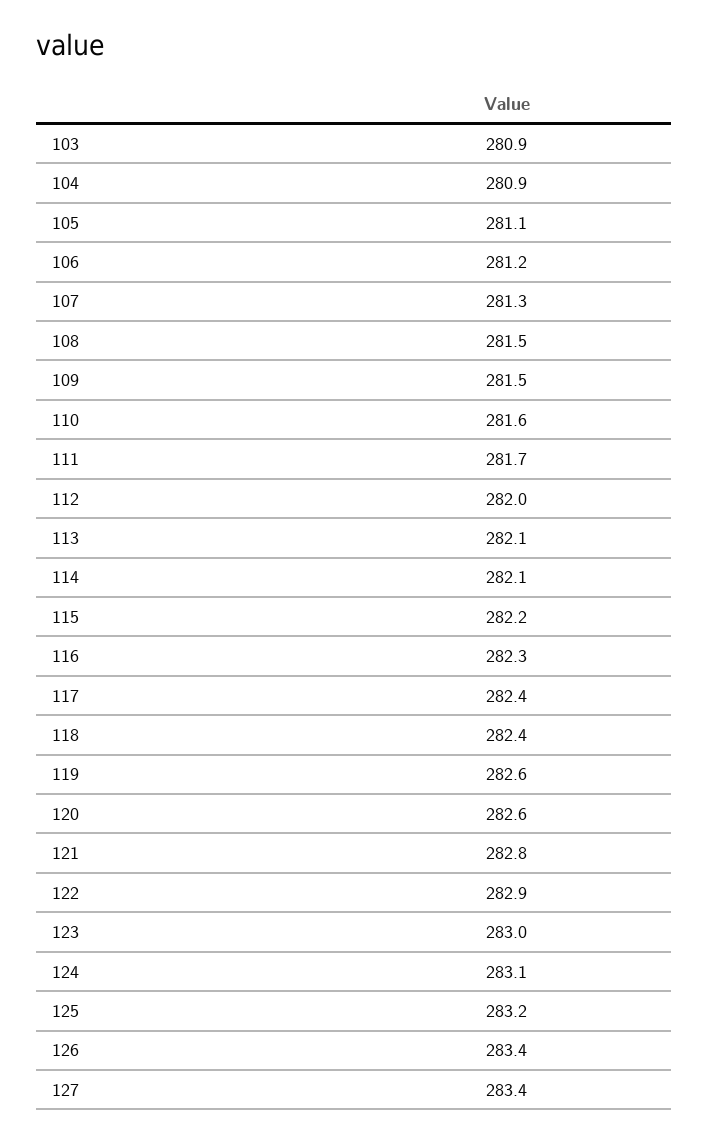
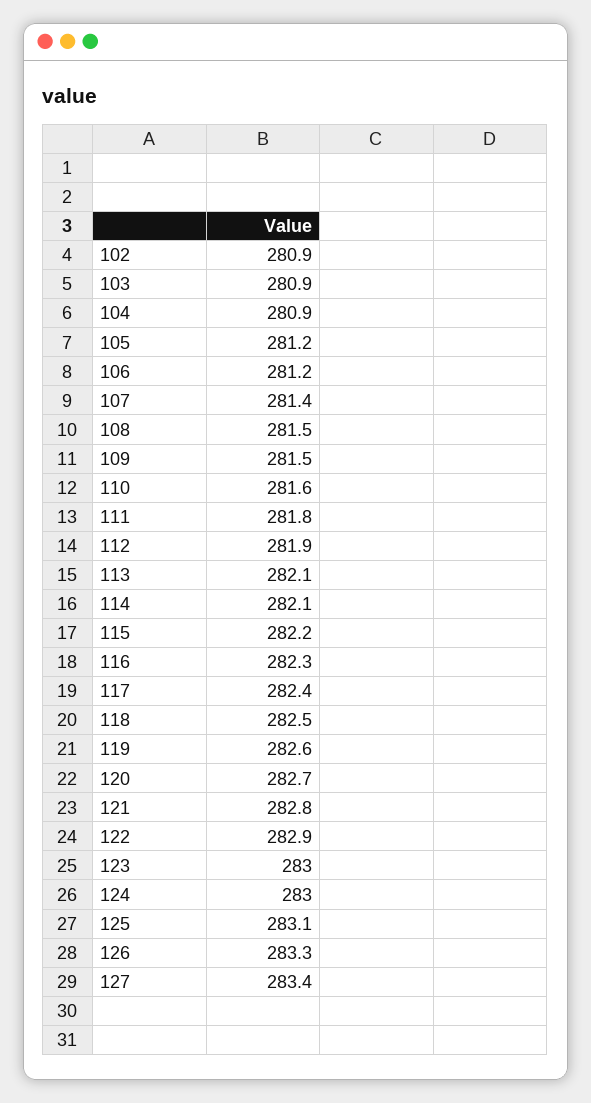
  {
    "103": 280.9,
    "104": 280.9,
-   "105": 281.1,
+   "105": 281.2,
    "106": 281.2,
-   "107": 281.3,
+   "107": 281.4,
    "108": 281.5,
    "109": 281.5,
    "110": 281.6,
-   "111": 281.7,
+   "111": 281.8,
-   "112": 282,
+   "112": 281.9,
    "113": 282.1,
    "114": 282.1,
    "115": 282.2,
    "116": 282.3,
    "117": 282.4,
-   "118": 282.4,
+   "118": 282.5,
    "119": 282.6,
-   "120": 282.6,
+   "120": 282.7,
    "121": 282.8,
    "122": 282.9,
    "123": 283,
-   "124": 283.1,
+   "124": 283,
-   "125": 283.2,
+   "125": 283.1,
-   "126": 283.4,
+   "126": 283.3,
-   "127": 283.4
+   "127": 283.4,
+   "102": 280.9
  }

